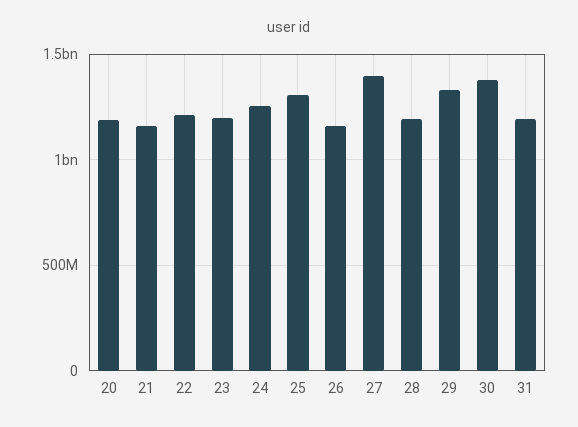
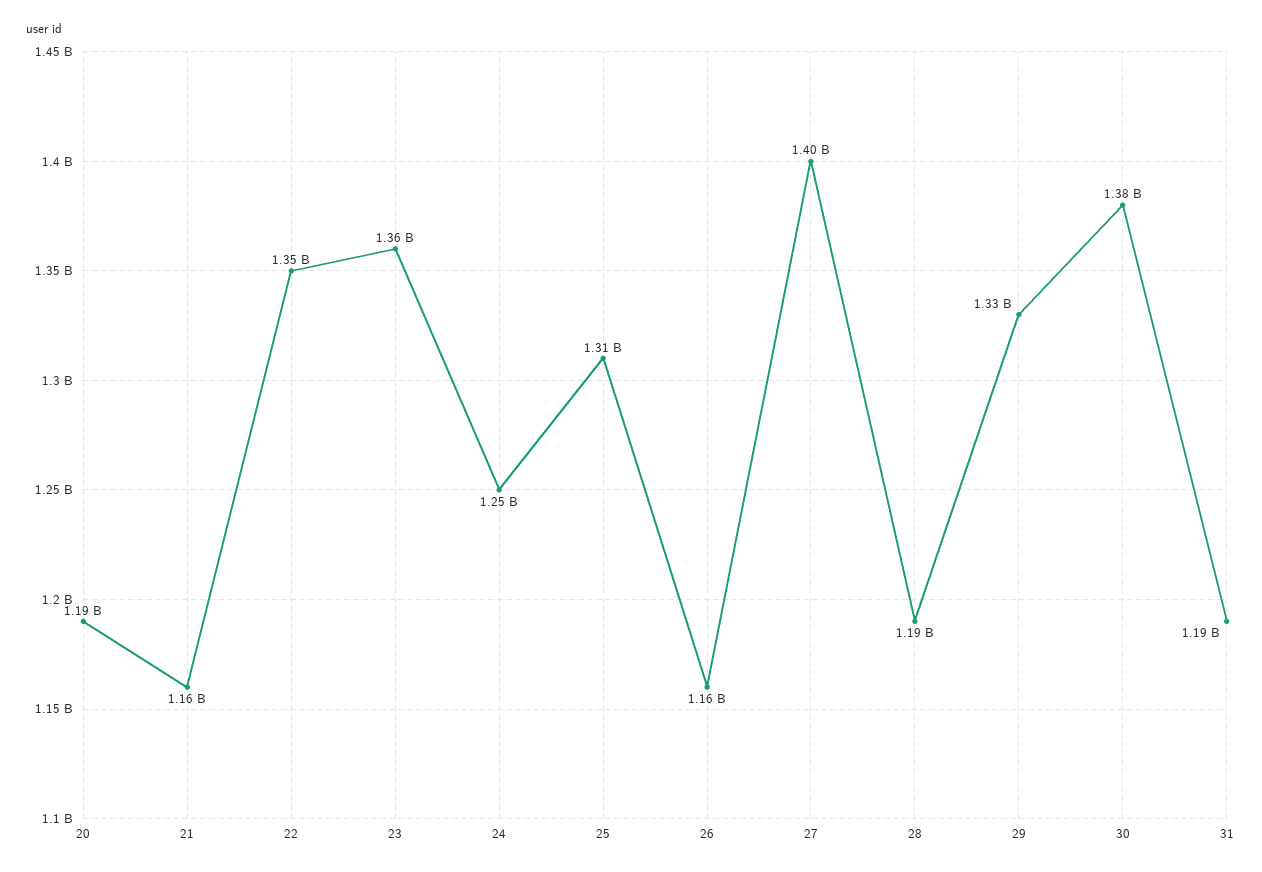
  {
    "20": 1190000000,
    "21": 1160000000,
-   "22": 1200000000,
+   "22": 1350000000,
-   "23": 1200000000,
+   "23": 1360000000,
    "24": 1250000000,
    "25": 1310000000,
    "26": 1160000000,
    "27": 1400000000,
    "28": 1190000000,
    "29": 1330000000,
    "30": 1380000000,
    "31": 1190000000
  }

